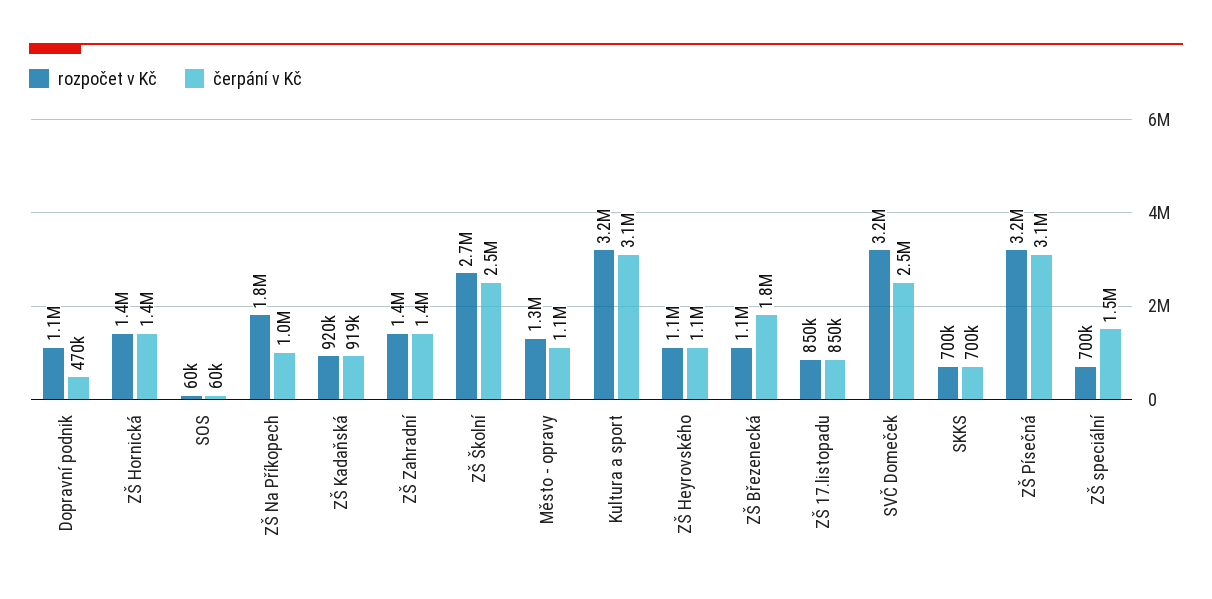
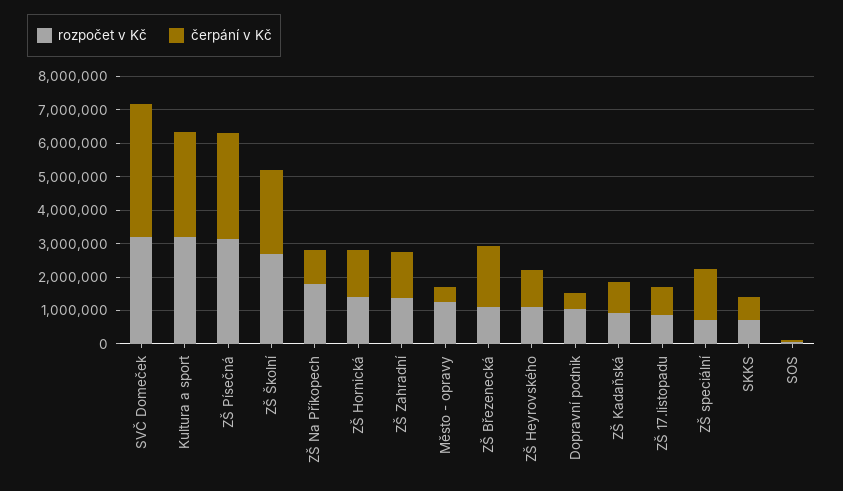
  {
    "rozpočet v Kč": {
      "Dopravní podnik": 1100000,
      "ZŠ Hornická": 1400000,
      "SOS": 60000,
      "ZŠ Na Příkopech": 1800000,
      "ZŠ Kadaňská": 920000,
      "ZŠ Zahradní": 1400000,
      "ZŠ Školní": 2700000,
      "Město - opravy": 1300000,
      "Kultura a sport": 3200000,
      "ZŠ Heyrovského": 1100000,
      "ZŠ Březenecká": 1100000,
      "ZŠ 17.listopadu": 850000,
      "SVČ Domeček": 3200000,
      "SKKS": 700000,
      "ZŠ Písečná": 3200000,
      "ZŠ speciální": 700000
    },
    "čerpání v Kč": {
      "Dopravní podnik": 470000,
      "ZŠ Hornická": 1400000,
      "SOS": 60000,
      "ZŠ Na Příkopech": 1000000,
      "ZŠ Kadaňská": 919000,
      "ZŠ Zahradní": 1400000,
      "ZŠ Školní": 2500000,
-     "Město - opravy": 1100000,
+     "Město - opravy": 500000,
      "Kultura a sport": 3100000,
      "ZŠ Heyrovského": 1100000,
      "ZŠ Březenecká": 1800000,
      "ZŠ 17.listopadu": 850000,
-     "SVČ Domeček": 2500000,
+     "SVČ Domeček": 4000000,
      "SKKS": 700000,
      "ZŠ Písečná": 3100000,
      "ZŠ speciální": 1500000
    }
  }

